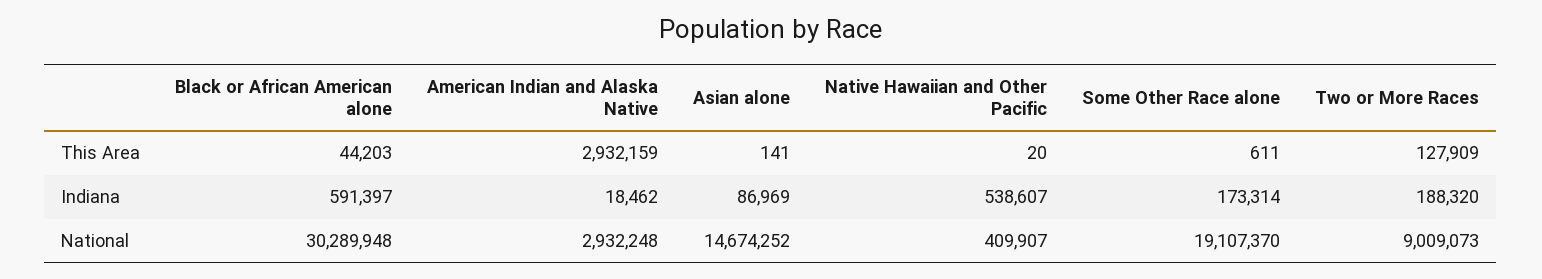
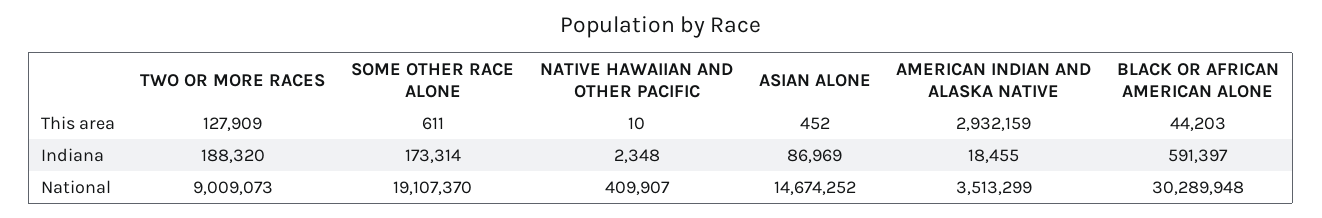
  {
    "Black or African American alone": {
      "This Area": 44203,
      "Indiana": 591397,
      "National": 30289948
    },
    "American Indian and Alaska Native": {
      "This Area": 2932159,
-     "Indiana": 18462,
+     "Indiana": 18455,
-     "National": 2932248
+     "National": 3513299
    },
    "Asian alone": {
-     "This Area": 141,
+     "This Area": 452,
      "Indiana": 86969,
      "National": 14674252
    },
    "Native Hawaiian and Other Pacific": {
-     "This Area": 20,
+     "This Area": 10,
-     "Indiana": 538607,
+     "Indiana": 2348,
      "National": 409907
    },
    "Some Other Race alone": {
      "This Area": 611,
      "Indiana": 173314,
      "National": 19107370
    },
    "Two or More Races": {
      "This Area": 127909,
      "Indiana": 188320,
      "National": 9009073
    }
  }

